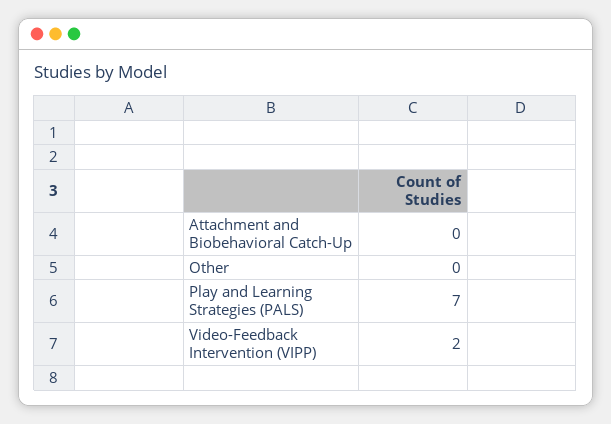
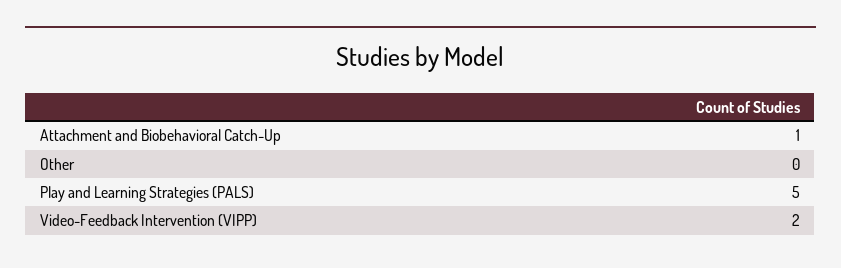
  {
-   "Attachment and Biobehavioral Catch-Up": 0,
+   "Attachment and Biobehavioral Catch-Up": 1,
    "Other": 0,
-   "Play and Learning Strategies (PALS)": 7,
+   "Play and Learning Strategies (PALS)": 5,
    "Video-Feedback Intervention (VIPP)": 2
  }

